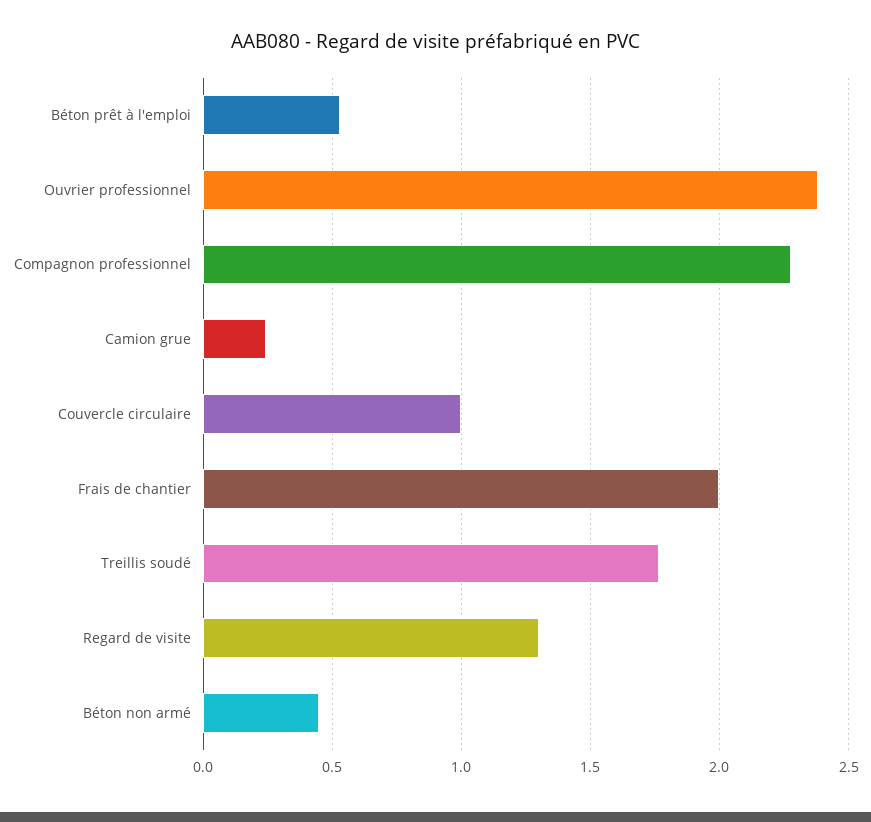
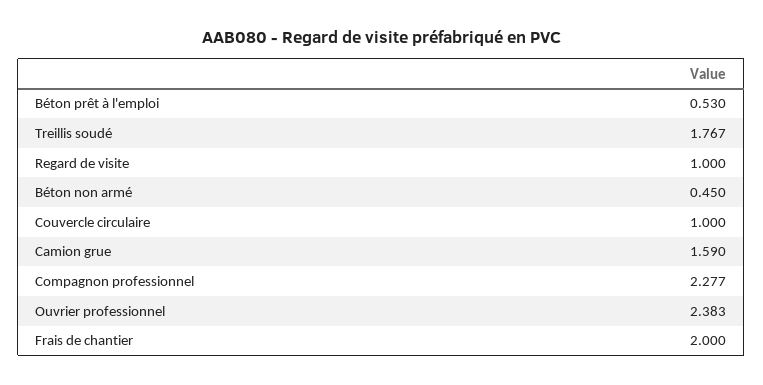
  {
    "Béton prêt à l'emploi": 0.53,
    "Ouvrier professionnel": 2.383,
    "Compagnon professionnel": 2.277,
-   "Camion grue": 0.25,
+   "Camion grue": 1.59,
    "Couvercle circulaire": 1,
    "Frais de chantier": 2,
    "Treillis soudé": 1.767,
-   "Regard de visite": 1.3,
+   "Regard de visite": 1,
    "Béton non armé": 0.45
  }

